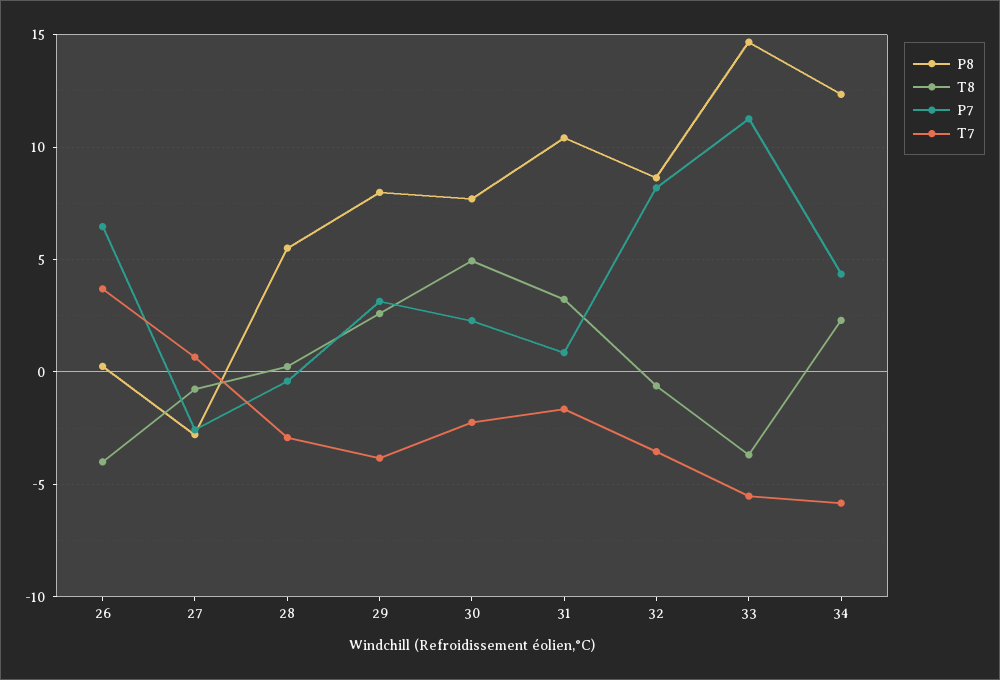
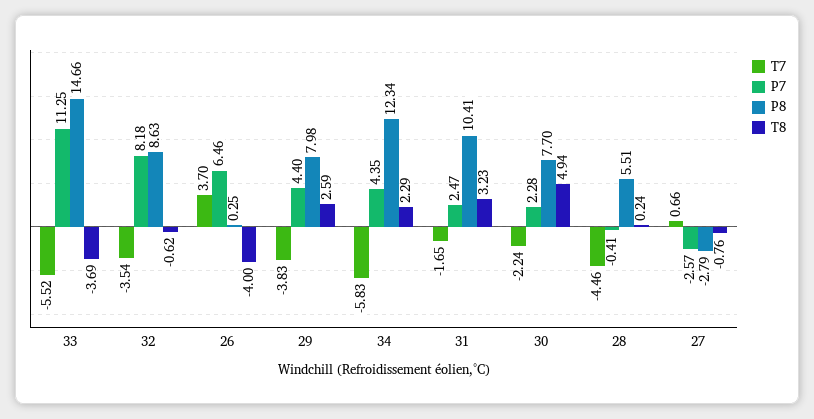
  {
    "P8": {
      "26": 0.25,
      "27": -2.79,
      "28": 5.51,
      "29": 7.98,
      "30": 7.7,
      "31": 10.41,
      "32": 8.63,
      "33": 14.66,
      "34": 12.34
    },
    "T8": {
      "26": -4,
      "27": -0.76,
      "28": 0.24,
      "29": 2.59,
      "30": 4.94,
      "31": 3.23,
      "32": -0.62,
      "33": -3.69,
      "34": 2.29
    },
    "P7": {
      "26": 6.46,
      "27": -2.57,
      "28": -0.41,
-     "29": 3,
+     "29": 4.4,
      "30": 2.28,
-     "31": 1,
+     "31": 2.47,
      "32": 8.18,
      "33": 11.25,
      "34": 4.35
    },
    "T7": {
      "26": 3.7,
      "27": 0.66,
-     "28": -3,
+     "28": -4.46,
      "29": -3.83,
      "30": -2.24,
      "31": -1.65,
      "32": -3.54,
      "33": -5.52,
      "34": -5.83
    }
  }

